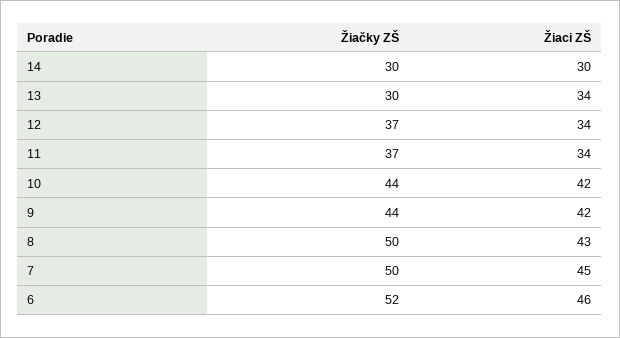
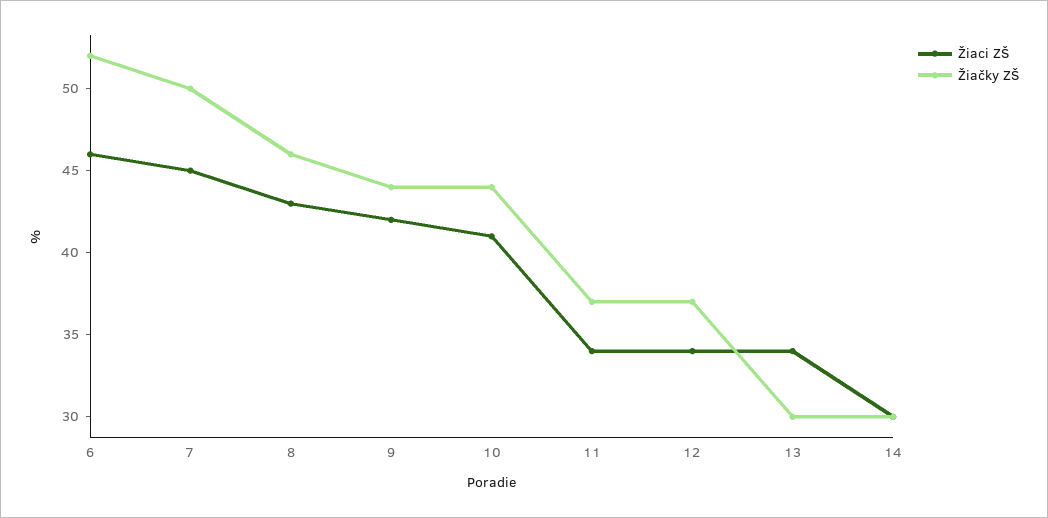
  {
    "Žiačky ZŠ": {
      "14": 30,
      "13": 30,
      "12": 37,
      "11": 37,
      "10": 44,
      "9": 44,
-     "8": 50,
+     "8": 46,
      "7": 50,
      "6": 52
    },
    "Žiaci ZŠ": {
      "14": 30,
      "13": 34,
      "12": 34,
      "11": 34,
-     "10": 42,
+     "10": 41,
      "9": 42,
      "8": 43,
      "7": 45,
      "6": 46
    }
  }

